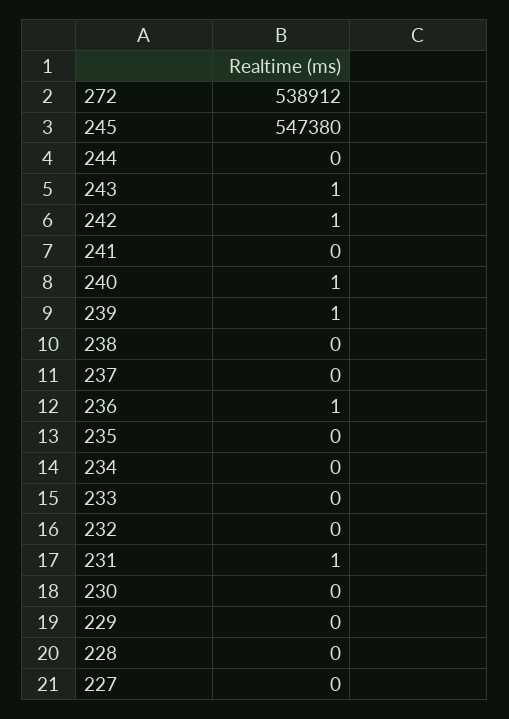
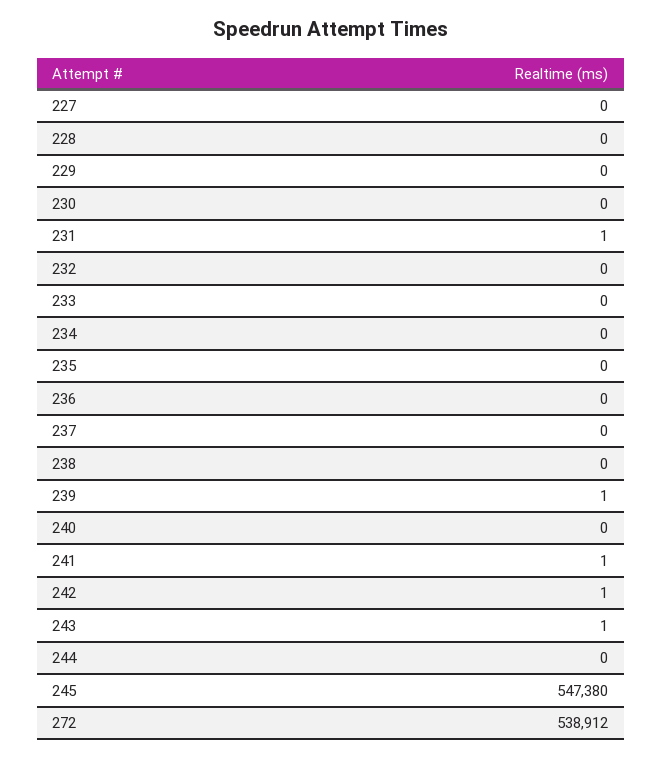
  {
    "272": 538912,
    "245": 547380,
    "244": 0,
    "243": 1,
    "242": 1,
-   "241": 0,
+   "241": 1,
-   "240": 1,
+   "240": 0,
    "239": 1,
    "238": 0,
    "237": 0,
-   "236": 1,
+   "236": 0,
    "235": 0,
    "234": 0,
    "233": 0,
    "232": 0,
    "231": 1,
    "230": 0,
    "229": 0,
    "228": 0,
    "227": 0
  }

